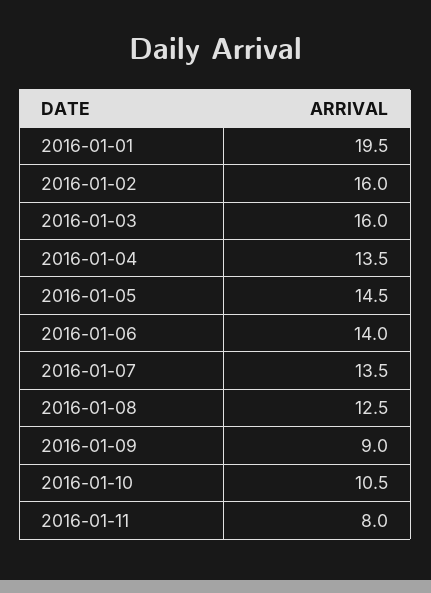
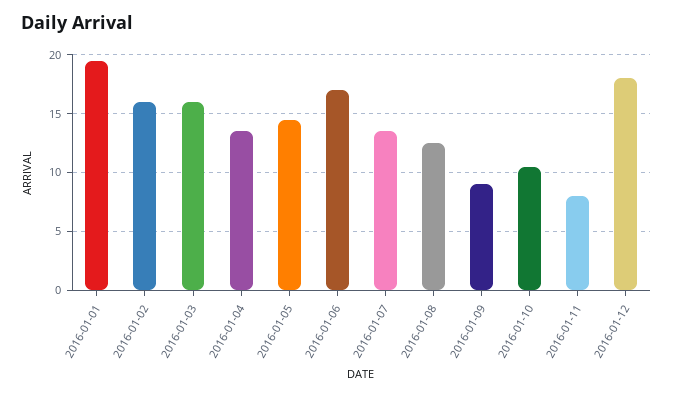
  {
    "2016-01-01": 19.5,
    "2016-01-02": 16,
    "2016-01-03": 16,
    "2016-01-04": 13.5,
    "2016-01-05": 14.5,
-   "2016-01-06": 14,
+   "2016-01-06": 17,
    "2016-01-07": 13.5,
    "2016-01-08": 12.5,
    "2016-01-09": 9,
    "2016-01-10": 10.5,
-   "2016-01-11": 8
+   "2016-01-11": 8,
+   "2016-01-12": 18
  }

